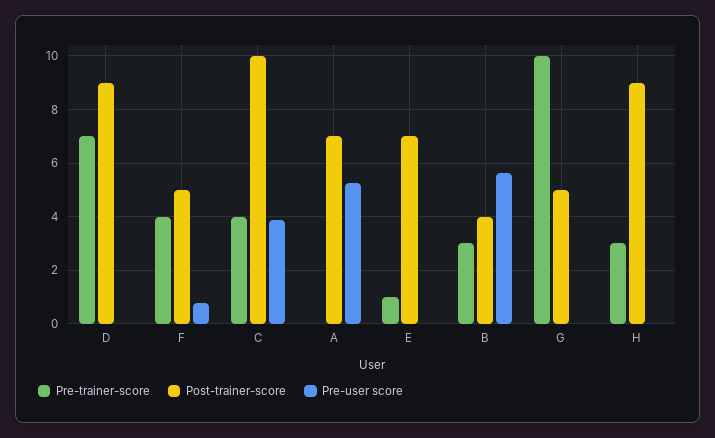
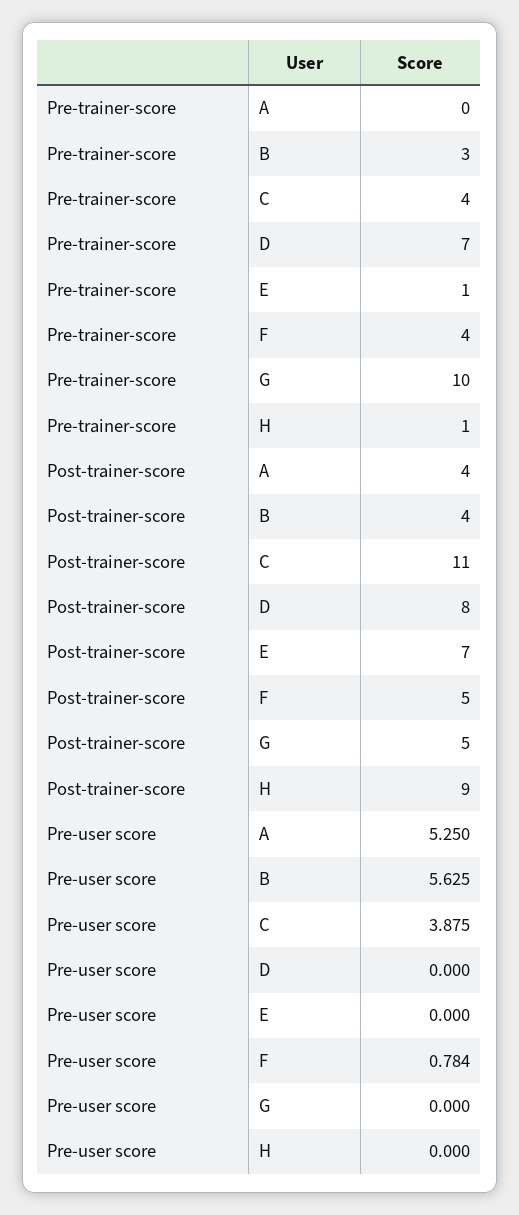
  {
    "Pre-trainer-score": {
      "D": 7,
      "F": 4,
      "C": 4,
      "A": 0,
      "E": 1,
      "B": 3,
      "G": 10,
-     "H": 3
+     "H": 1
    },
    "Post-trainer-score": {
-     "D": 9,
+     "D": 8,
      "F": 5,
-     "C": 10,
+     "C": 11,
-     "A": 7,
+     "A": 4,
      "E": 7,
      "B": 4,
      "G": 5,
      "H": 9
    },
    "Pre-user score": {
      "D": 0,
      "F": 0.784,
      "C": 3.875,
      "A": 5.25,
      "E": 0,
      "B": 5.625,
      "G": 0,
      "H": 0
    }
  }

